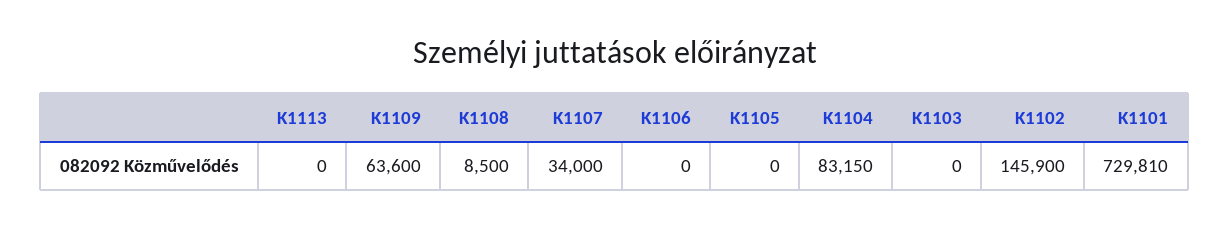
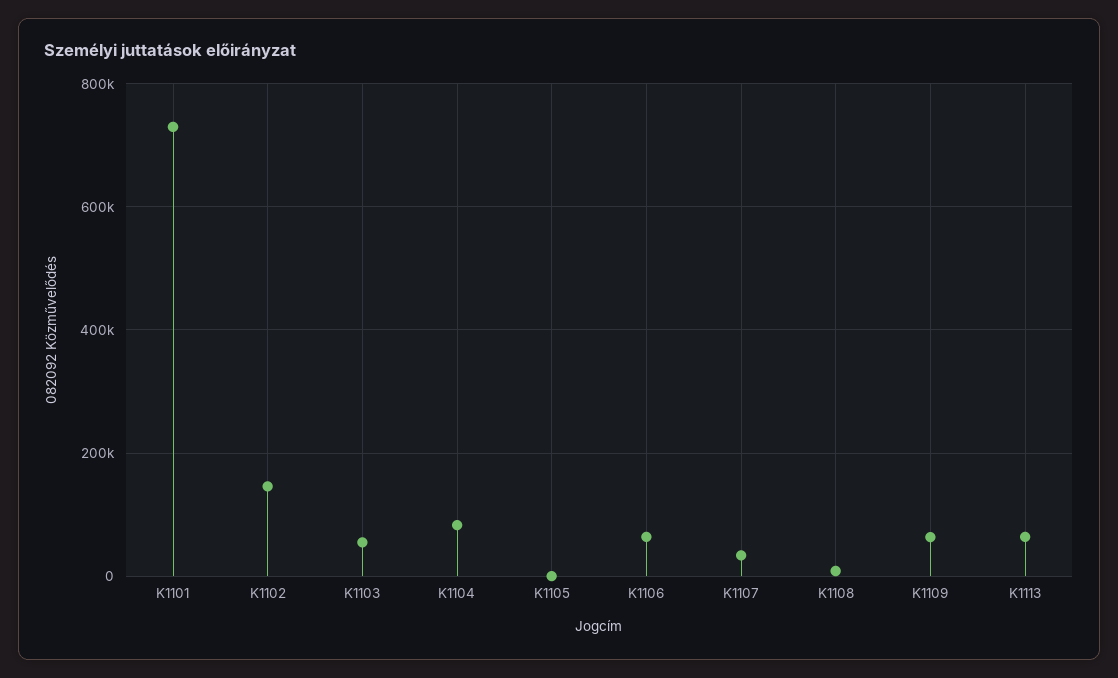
  {
-   "K1113": 0,
+   "K1113": 60000,
    "K1109": 63600,
    "K1108": 8500,
    "K1107": 34000,
-   "K1106": 0,
+   "K1106": 60000,
    "K1105": 0,
    "K1104": 83150,
-   "K1103": 0,
+   "K1103": 60000,
    "K1102": 145900,
    "K1101": 729810
  }

